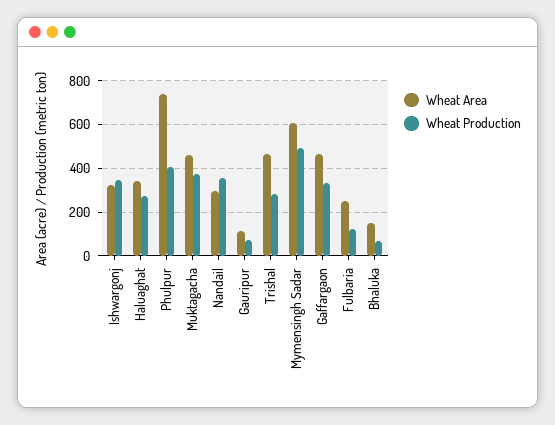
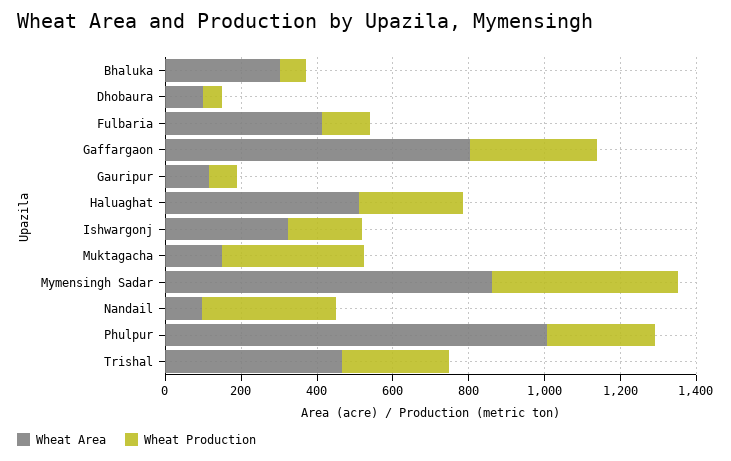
  {
    "Wheat Area": {
      "Ishwargonj": 300,
-     "Haluaghat": 350,
+     "Haluaghat": 500,
-     "Phulpur": 750,
+     "Phulpur": 1000,
-     "Muktagacha": 450,
+     "Muktagacha": 150,
-     "Nandail": 300,
+     "Nandail": 100,
      "Gauripur": 100,
      "Trishal": 450,
-     "Mymensingh Sadar": 600,
+     "Mymensingh Sadar": 850,
-     "Gaffargaon": 450,
+     "Gaffargaon": 800,
-     "Fulbaria": 250,
+     "Fulbaria": 400,
-     "Bhaluka": 150
+     "Bhaluka": 300,
+     "Dhobaura": 100
    },
    "Wheat Production": {
-     "Ishwargonj": 350,
+     "Ishwargonj": 200,
      "Haluaghat": 300,
-     "Phulpur": 400,
+     "Phulpur": 300,
      "Muktagacha": 400,
      "Nandail": 350,
      "Gauripur": 50,
      "Trishal": 300,
      "Mymensingh Sadar": 500,
      "Gaffargaon": 350,
      "Fulbaria": 150,
-     "Bhaluka": 50
+     "Bhaluka": 50,
+     "Dhobaura": 50
    }
  }

